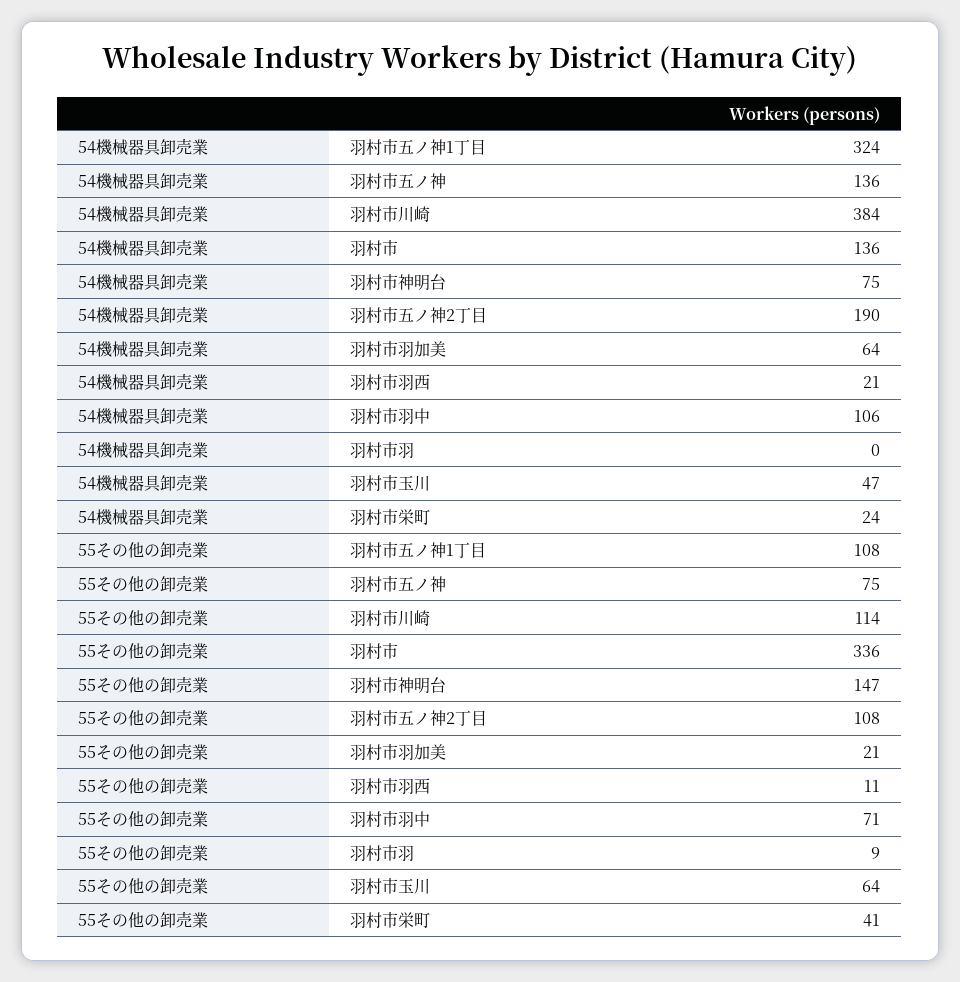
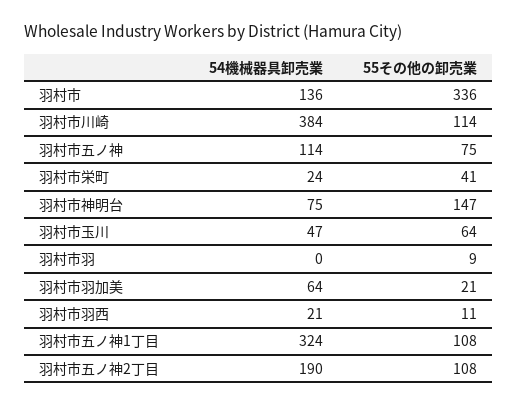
  {
    "54機械器具卸売業": {
      "羽村市五ノ神1丁目": 324,
-     "羽村市五ノ神": 136,
+     "羽村市五ノ神": 114,
      "羽村市川崎": 384,
      "羽村市": 136,
      "羽村市神明台": 75,
      "羽村市五ノ神2丁目": 190,
      "羽村市羽加美": 64,
      "羽村市羽西": 21,
-     "羽村市羽中": 106,
      "羽村市羽": 0,
      "羽村市玉川": 47,
      "羽村市栄町": 24
    },
    "55その他の卸売業": {
      "羽村市五ノ神1丁目": 108,
      "羽村市五ノ神": 75,
      "羽村市川崎": 114,
      "羽村市": 336,
      "羽村市神明台": 147,
      "羽村市五ノ神2丁目": 108,
      "羽村市羽加美": 21,
      "羽村市羽西": 11,
-     "羽村市羽中": 71,
      "羽村市羽": 9,
      "羽村市玉川": 64,
      "羽村市栄町": 41
    }
  }

